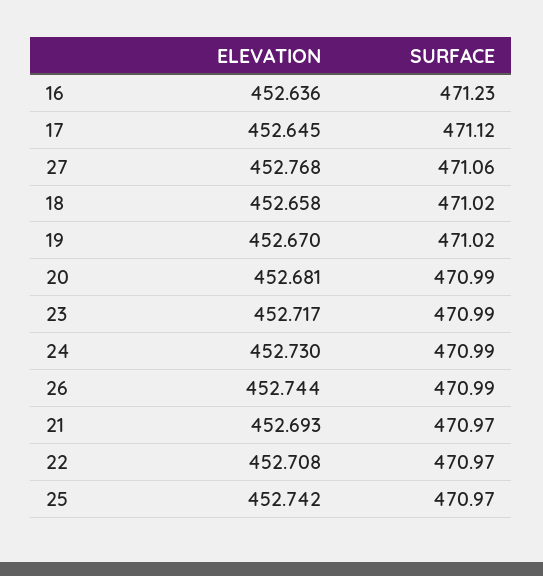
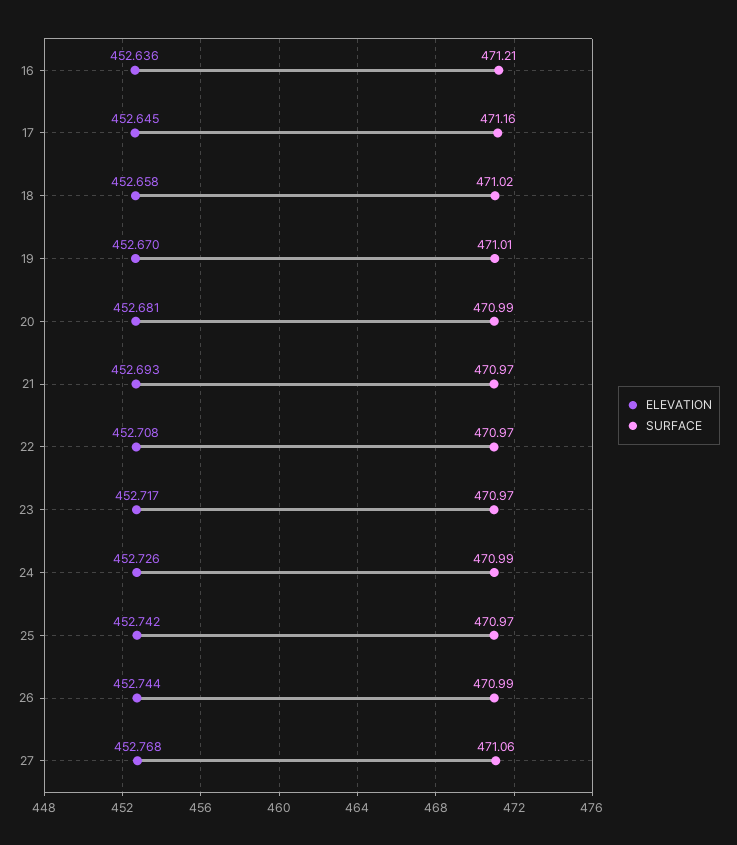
  {
    "ELEVATION": {
      "16": 452.636,
      "17": 452.645,
      "27": 452.768,
      "18": 452.658,
      "19": 452.67,
      "20": 452.681,
      "23": 452.717,
-     "24": 452.73,
+     "24": 452.726,
      "26": 452.744,
      "21": 452.693,
      "22": 452.708,
      "25": 452.742
    },
    "SURFACE": {
-     "16": 471.23,
+     "16": 471.21,
-     "17": 471.12,
+     "17": 471.16,
      "27": 471.06,
      "18": 471.02,
-     "19": 471.02,
+     "19": 471.01,
      "20": 470.99,
-     "23": 470.99,
+     "23": 470.97,
      "24": 470.99,
      "26": 470.99,
      "21": 470.97,
      "22": 470.97,
      "25": 470.97
    }
  }

